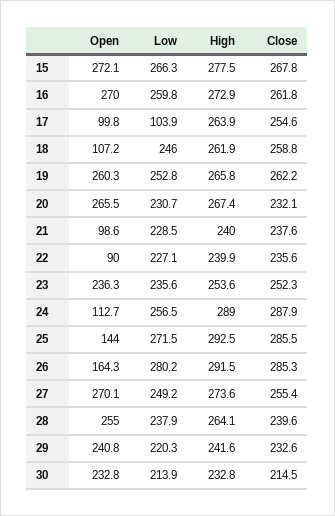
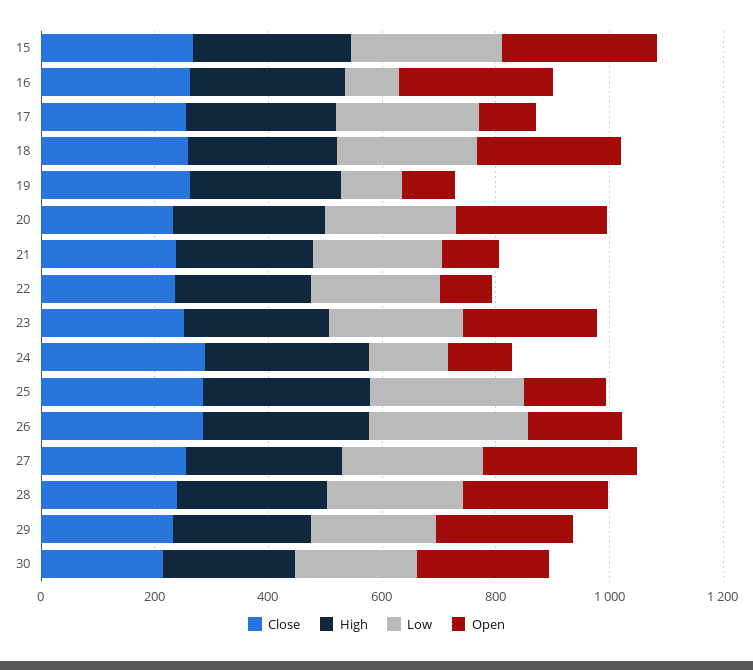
  {
    "Open": {
      "15": 272.1,
      "16": 270,
      "17": 99.8,
-     "18": 107.2,
+     "18": 250,
-     "19": 260.3,
+     "19": 100,
      "20": 265.5,
      "21": 98.6,
      "22": 90,
      "23": 236.3,
      "24": 112.7,
      "25": 144,
      "26": 164.3,
      "27": 270.1,
      "28": 255,
      "29": 240.8,
      "30": 232.8
    },
    "Low": {
      "15": 266.3,
-     "16": 259.8,
+     "16": 100,
-     "17": 103.9,
+     "17": 250,
      "18": 246,
-     "19": 252.8,
+     "19": 100,
      "20": 230.7,
      "21": 228.5,
      "22": 227.1,
      "23": 235.6,
-     "24": 256.5,
+     "24": 150,
      "25": 271.5,
      "26": 280.2,
      "27": 249.2,
      "28": 237.9,
      "29": 220.3,
      "30": 213.9
    },
    "High": {
      "15": 277.5,
      "16": 272.9,
      "17": 263.9,
      "18": 261.9,
      "19": 265.8,
      "20": 267.4,
      "21": 240,
      "22": 239.9,
      "23": 253.6,
      "24": 289,
      "25": 292.5,
      "26": 291.5,
      "27": 273.6,
      "28": 264.1,
      "29": 241.6,
      "30": 232.8
    },
    "Close": {
      "15": 267.8,
      "16": 261.8,
      "17": 254.6,
      "18": 258.8,
      "19": 262.2,
      "20": 232.1,
      "21": 237.6,
      "22": 235.6,
      "23": 252.3,
      "24": 287.9,
      "25": 285.5,
      "26": 285.3,
      "27": 255.4,
      "28": 239.6,
      "29": 232.6,
      "30": 214.5
    }
  }

